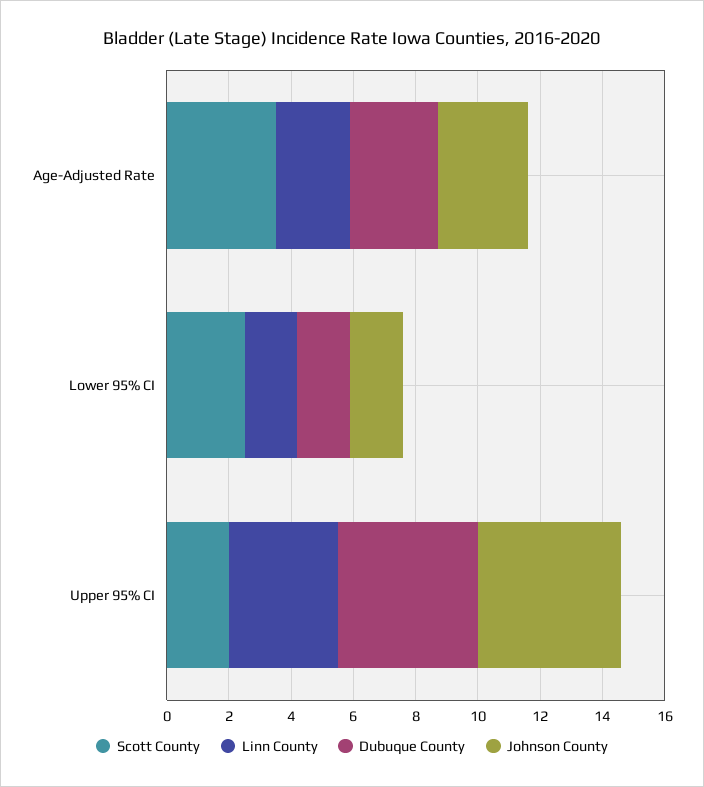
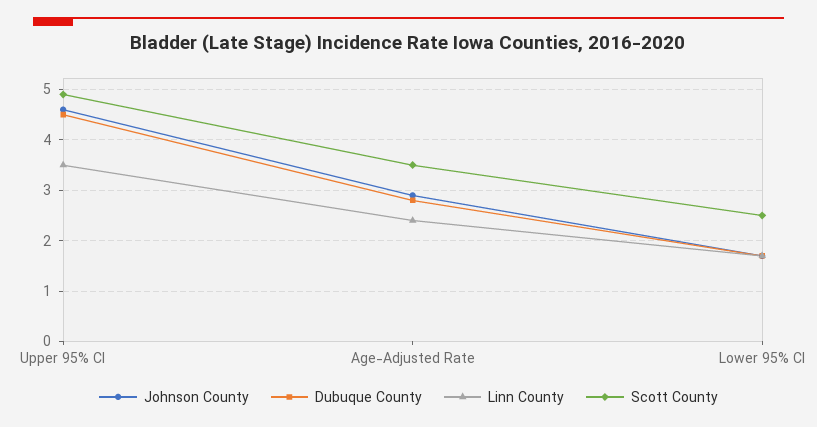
  {
    "Scott County": {
      "Age-Adjusted Rate": 3.5,
      "Lower 95% CI": 2.5,
-     "Upper 95% CI": 2
+     "Upper 95% CI": 5
    },
    "Linn County": {
      "Age-Adjusted Rate": 2.5,
      "Lower 95% CI": 1.5,
      "Upper 95% CI": 3.5
    },
    "Dubuque County": {
      "Age-Adjusted Rate": 3,
      "Lower 95% CI": 1.5,
      "Upper 95% CI": 4.5
    },
    "Johnson County": {
      "Age-Adjusted Rate": 3,
      "Lower 95% CI": 1.5,
      "Upper 95% CI": 4.5
    }
  }

